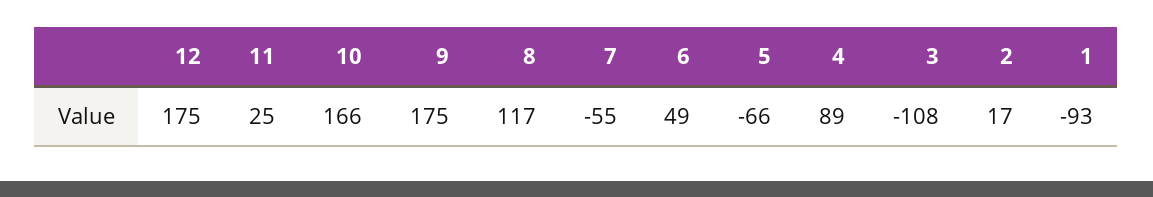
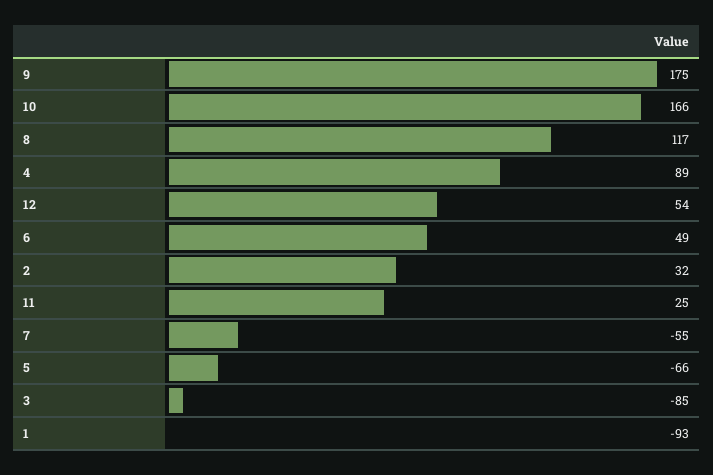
  {
-   "12": 175,
+   "12": 54,
    "11": 25,
    "10": 166,
    "9": 175,
    "8": 117,
    "7": -55,
    "6": 49,
    "5": -66,
    "4": 89,
-   "3": -108,
+   "3": -85,
-   "2": 17,
+   "2": 32,
    "1": -93
  }

